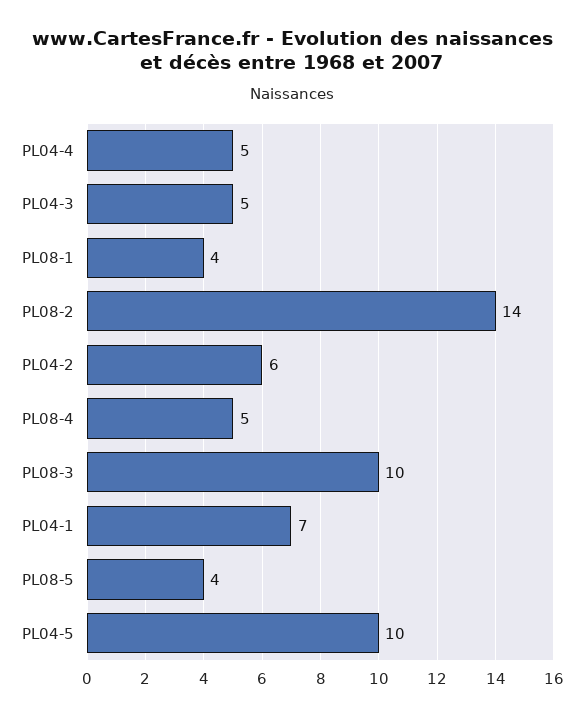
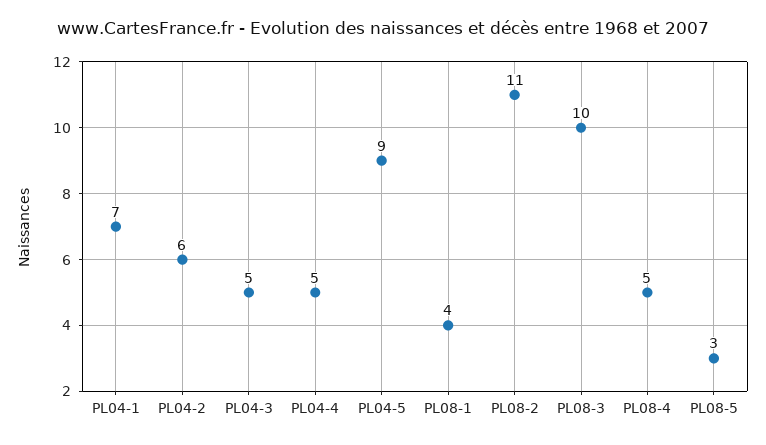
  {
    "PL04-4": 5,
    "PL04-3": 5,
    "PL08-1": 4,
-   "PL08-2": 14,
+   "PL08-2": 11,
    "PL04-2": 6,
    "PL08-4": 5,
    "PL08-3": 10,
    "PL04-1": 7,
-   "PL08-5": 4,
+   "PL08-5": 3,
-   "PL04-5": 10
+   "PL04-5": 9
  }

